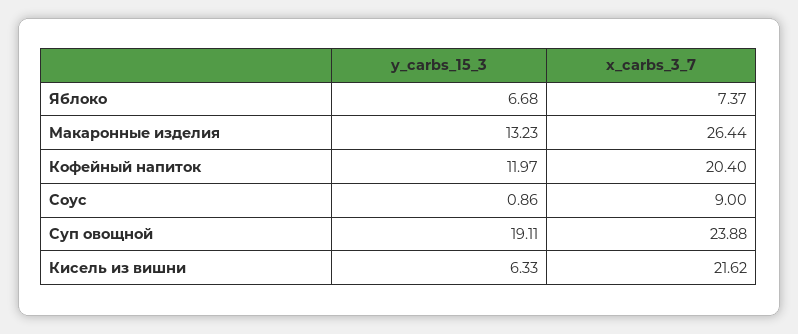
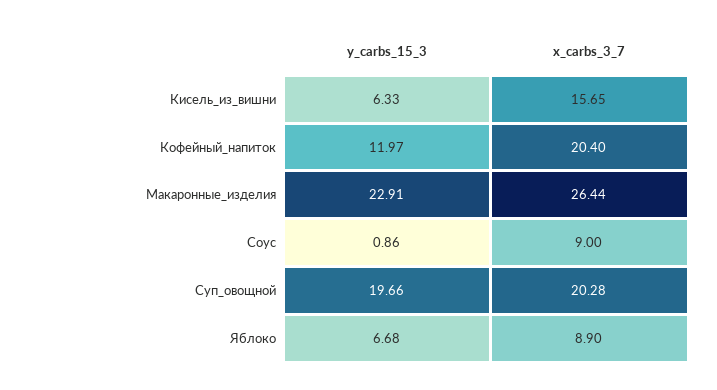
  {
    "y_carbs_15_3": {
      "Яблоко": 6.68,
-     "Макаронные изделия": 13.23,
+     "Макаронные изделия": 22.91,
      "Кофейный напиток": 11.97,
      "Соус": 0.86,
-     "Суп овощной": 19.11,
+     "Суп овощной": 19.66,
      "Кисель из вишни": 6.33
    },
    "x_carbs_3_7": {
-     "Яблоко": 7.37,
+     "Яблоко": 8.9,
      "Макаронные изделия": 26.44,
      "Кофейный напиток": 20.4,
      "Соус": 9,
-     "Суп овощной": 23.88,
+     "Суп овощной": 20.28,
-     "Кисель из вишни": 21.62
+     "Кисель из вишни": 15.65
    }
  }

